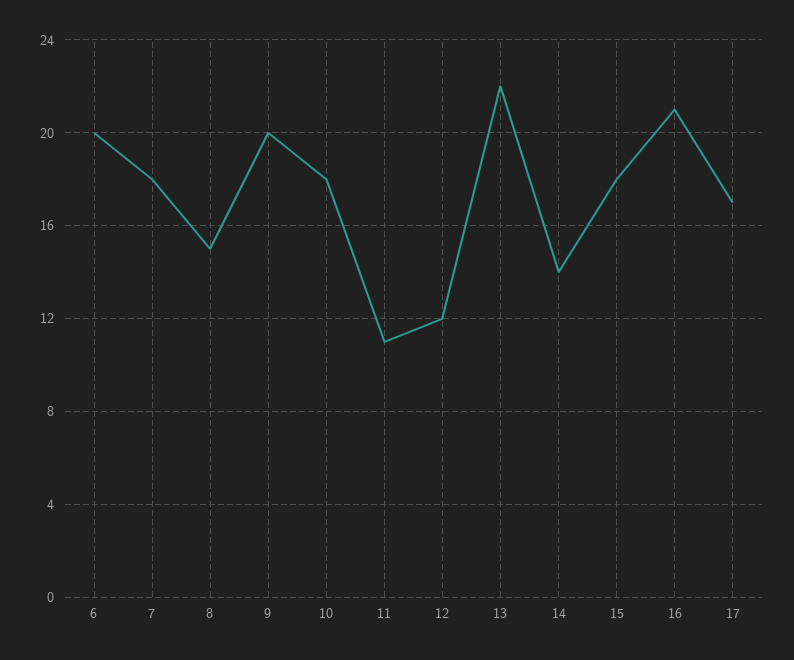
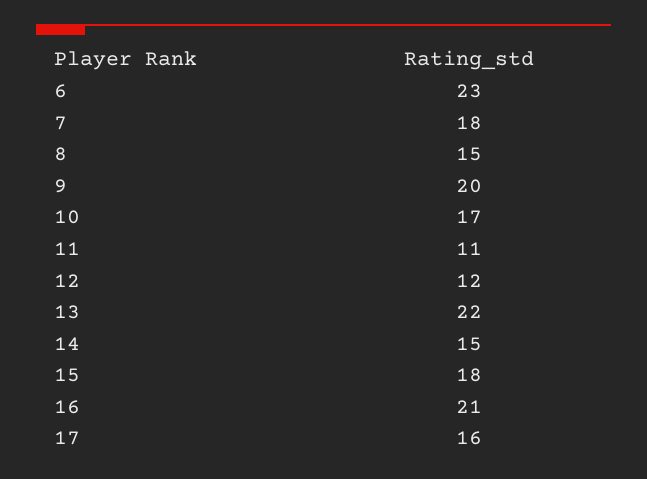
  {
-   "6": 20,
+   "6": 23,
    "7": 18,
    "8": 15,
    "9": 20,
-   "10": 18,
+   "10": 17,
    "11": 11,
    "12": 12,
    "13": 22,
-   "14": 14,
+   "14": 15,
    "15": 18,
    "16": 21,
-   "17": 17
+   "17": 16
  }

